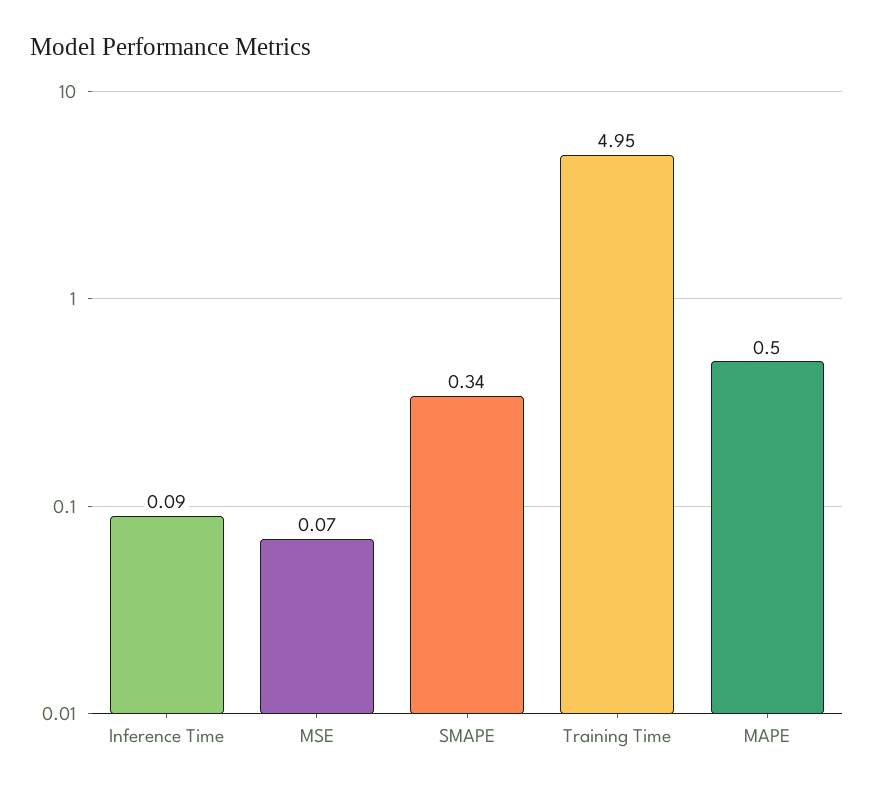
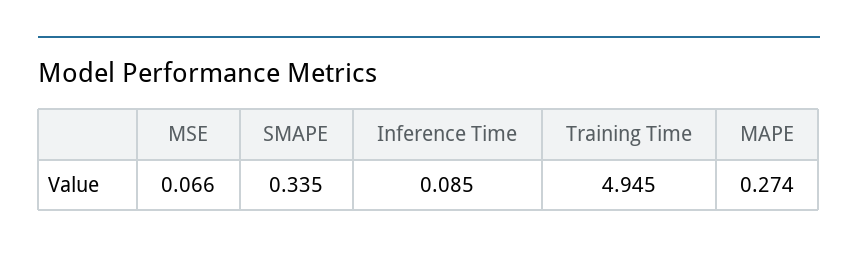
  {
    "Inference Time": 0.085,
    "MSE": 0.066,
    "SMAPE": 0.335,
    "Training Time": 4.945,
-   "MAPE": 0.5
+   "MAPE": 0.274
  }

